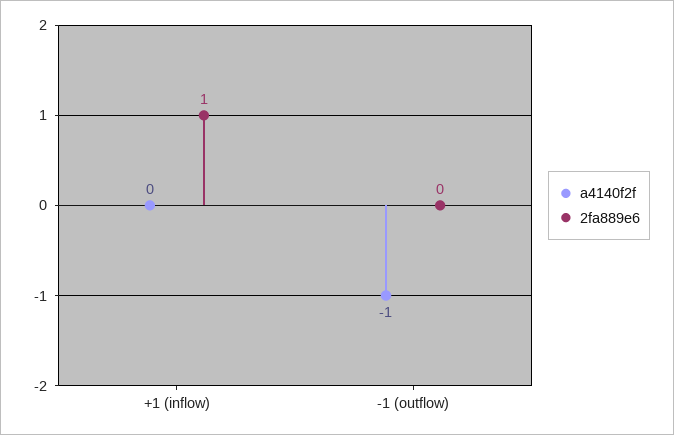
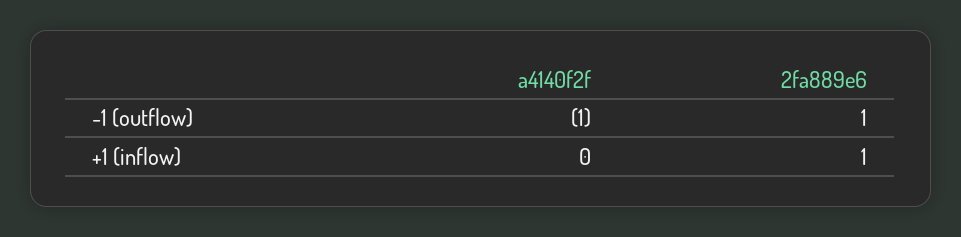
  {
    "a4140f2f": {
      "+1 (inflow)": 0,
      "-1 (outflow)": -1
    },
    "2fa889e6": {
      "+1 (inflow)": 1,
-     "-1 (outflow)": 0
+     "-1 (outflow)": 1
    }
  }

